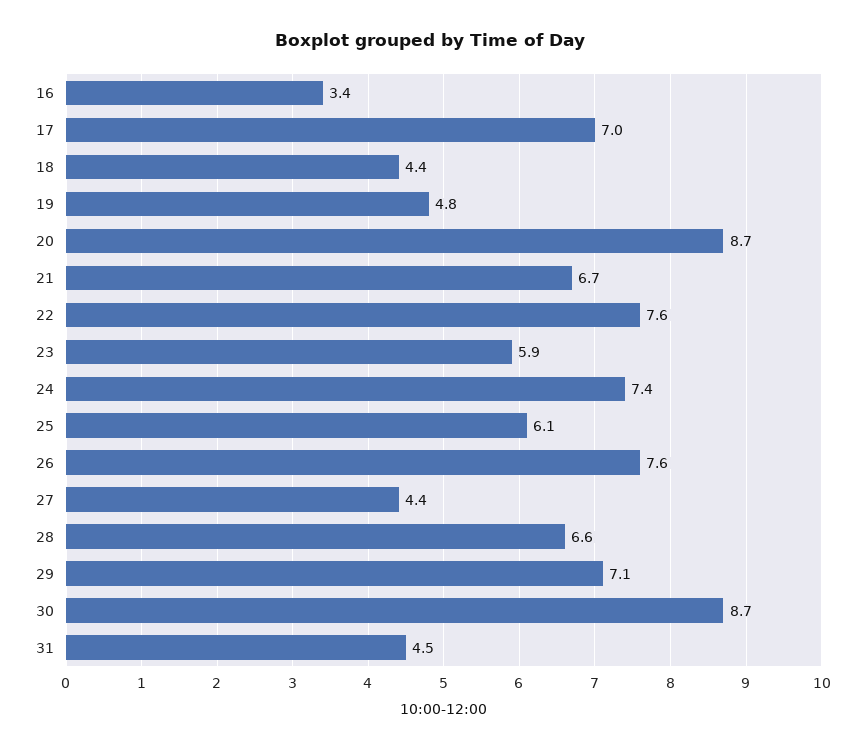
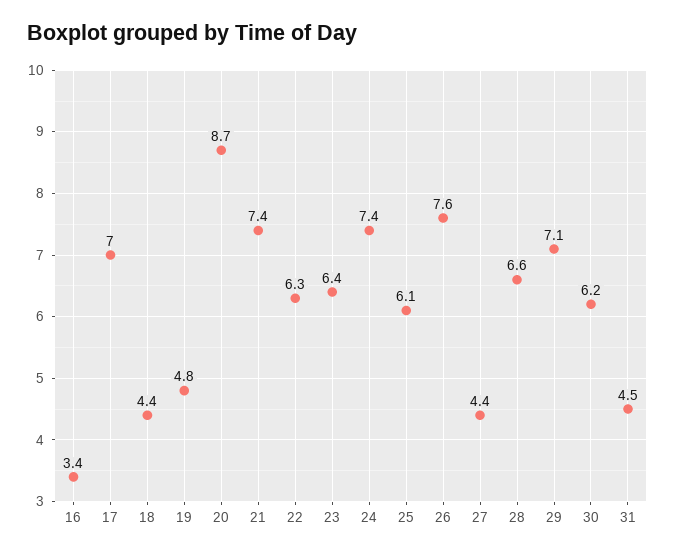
  {
    "16": 3.4,
    "17": 7,
    "18": 4.4,
    "19": 4.8,
    "20": 8.7,
-   "21": 6.7,
+   "21": 7.4,
-   "22": 7.6,
+   "22": 6.3,
-   "23": 5.9,
+   "23": 6.4,
    "24": 7.4,
    "25": 6.1,
    "26": 7.6,
    "27": 4.4,
    "28": 6.6,
    "29": 7.1,
-   "30": 8.7,
+   "30": 6.2,
    "31": 4.5
  }

